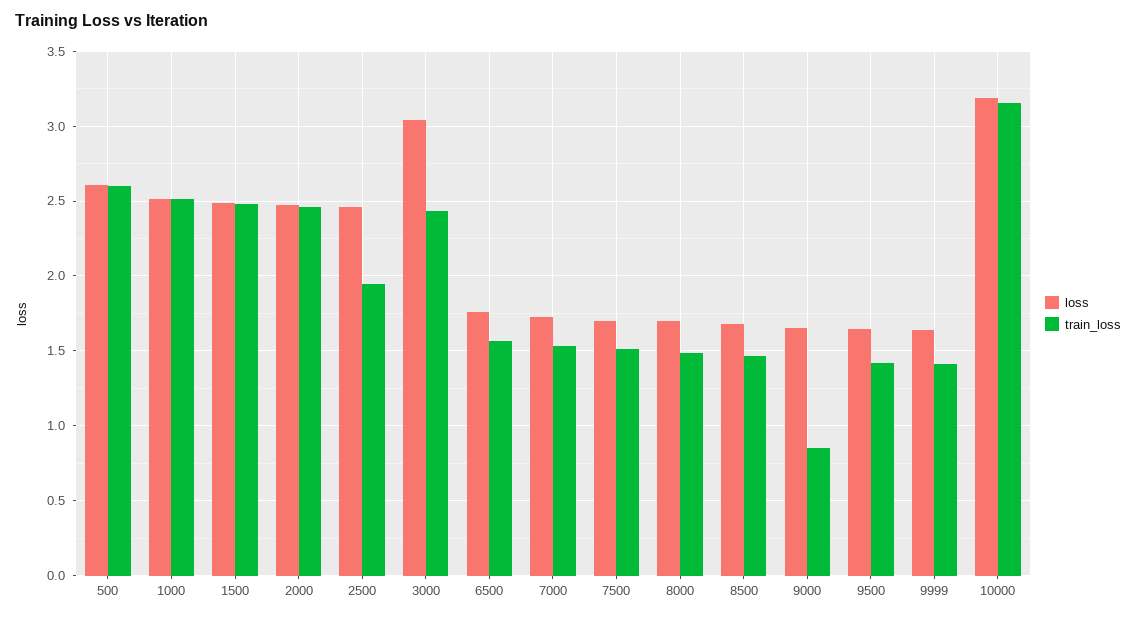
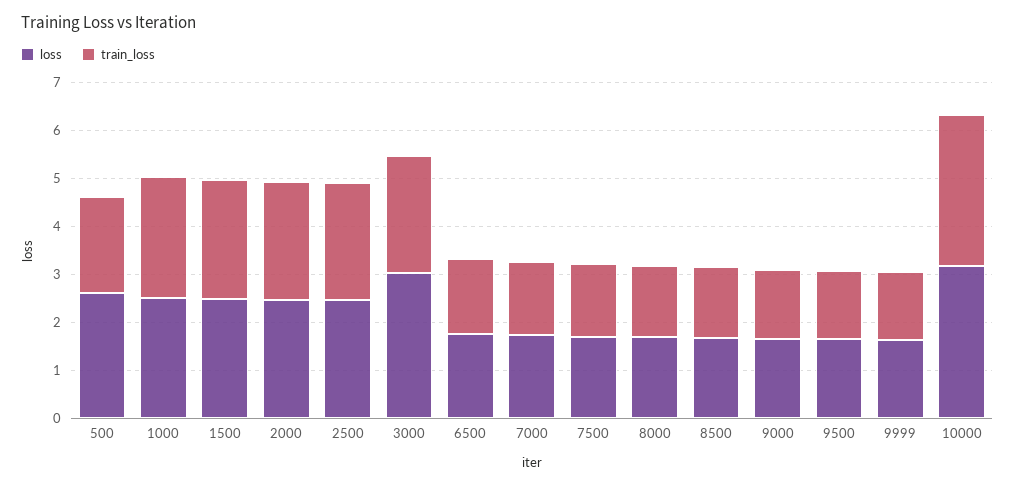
  {
    "loss": {
      "500": 2.6,
      "1000": 2.5,
      "1500": 2.5,
      "2000": 2.45,
      "2500": 2.45,
      "3000": 3.05,
      "6500": 1.75,
      "7000": 1.75,
      "7500": 1.7,
      "8000": 1.7,
      "8500": 1.7,
      "9000": 1.65,
      "9500": 1.65,
      "9999": 1.65,
      "10000": 3.2
    },
    "train_loss": {
-     "500": 2.6,
+     "500": 2,
      "1000": 2.5,
      "1500": 2.5,
      "2000": 2.45,
-     "2500": 1.95,
+     "2500": 2.4,
      "3000": 2.45,
      "6500": 1.55,
      "7000": 1.55,
      "7500": 1.5,
      "8000": 1.5,
      "8500": 1.45,
-     "9000": 0.85,
+     "9000": 1.4,
      "9500": 1.4,
      "9999": 1.4,
      "10000": 3.15
    }
  }

